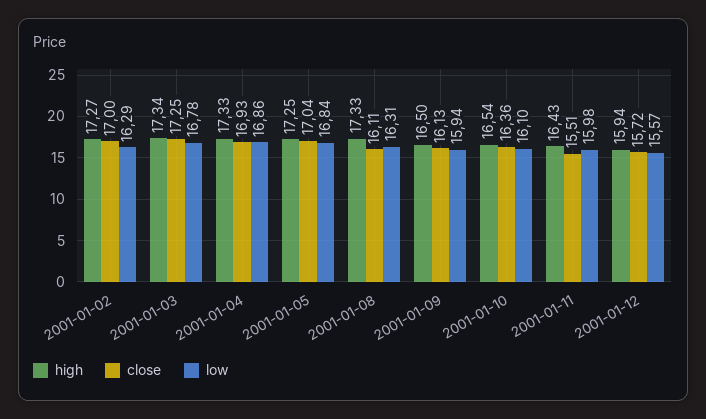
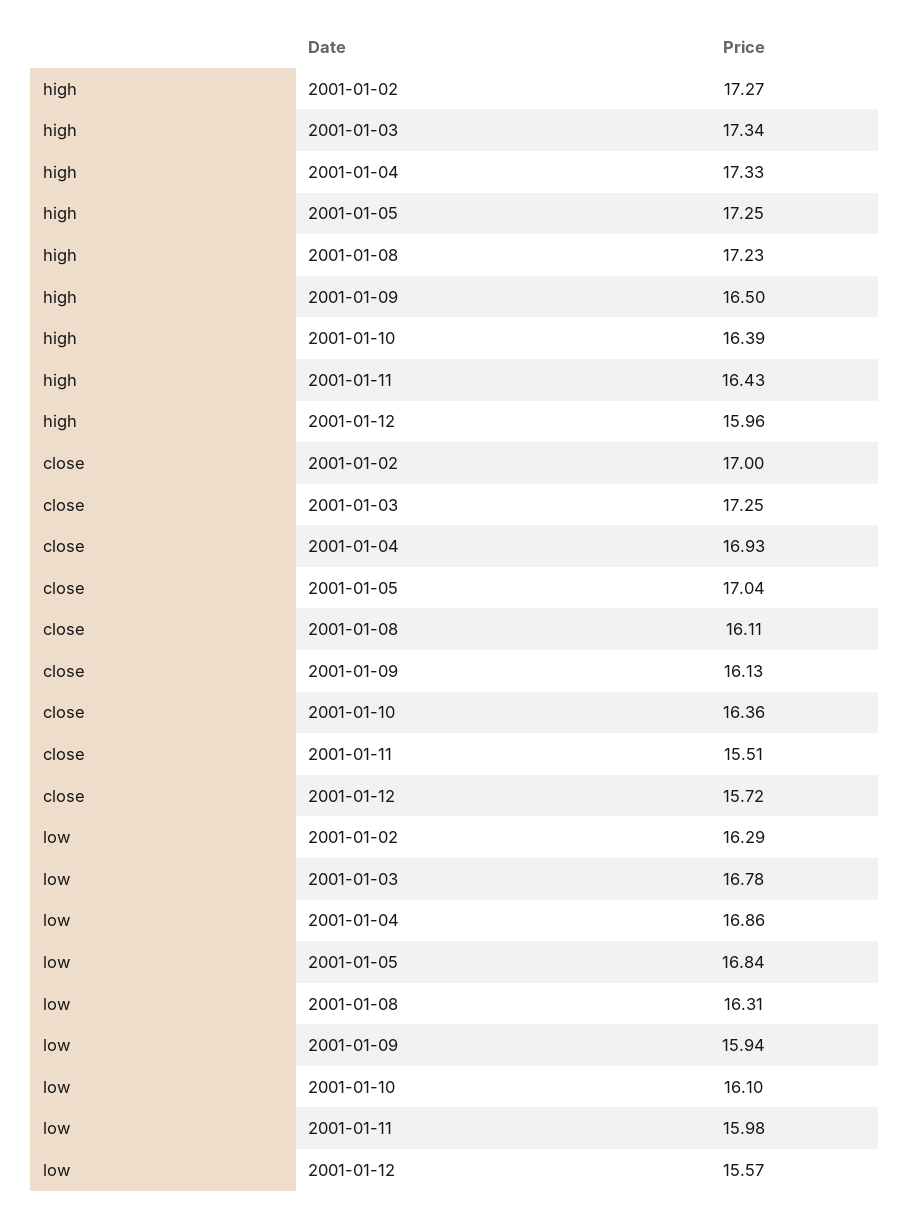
  {
    "high": {
      "2001-01-02": 17.27,
      "2001-01-03": 17.34,
      "2001-01-04": 17.33,
      "2001-01-05": 17.25,
-     "2001-01-08": 17.33,
+     "2001-01-08": 17.23,
      "2001-01-09": 16.5,
-     "2001-01-10": 16.54,
+     "2001-01-10": 16.39,
      "2001-01-11": 16.43,
-     "2001-01-12": 15.94
+     "2001-01-12": 15.96
    },
    "close": {
      "2001-01-02": 17,
      "2001-01-03": 17.25,
      "2001-01-04": 16.93,
      "2001-01-05": 17.04,
      "2001-01-08": 16.11,
      "2001-01-09": 16.13,
      "2001-01-10": 16.36,
      "2001-01-11": 15.51,
      "2001-01-12": 15.72
    },
    "low": {
      "2001-01-02": 16.29,
      "2001-01-03": 16.78,
      "2001-01-04": 16.86,
      "2001-01-05": 16.84,
      "2001-01-08": 16.31,
      "2001-01-09": 15.94,
      "2001-01-10": 16.1,
      "2001-01-11": 15.98,
      "2001-01-12": 15.57
    }
  }

